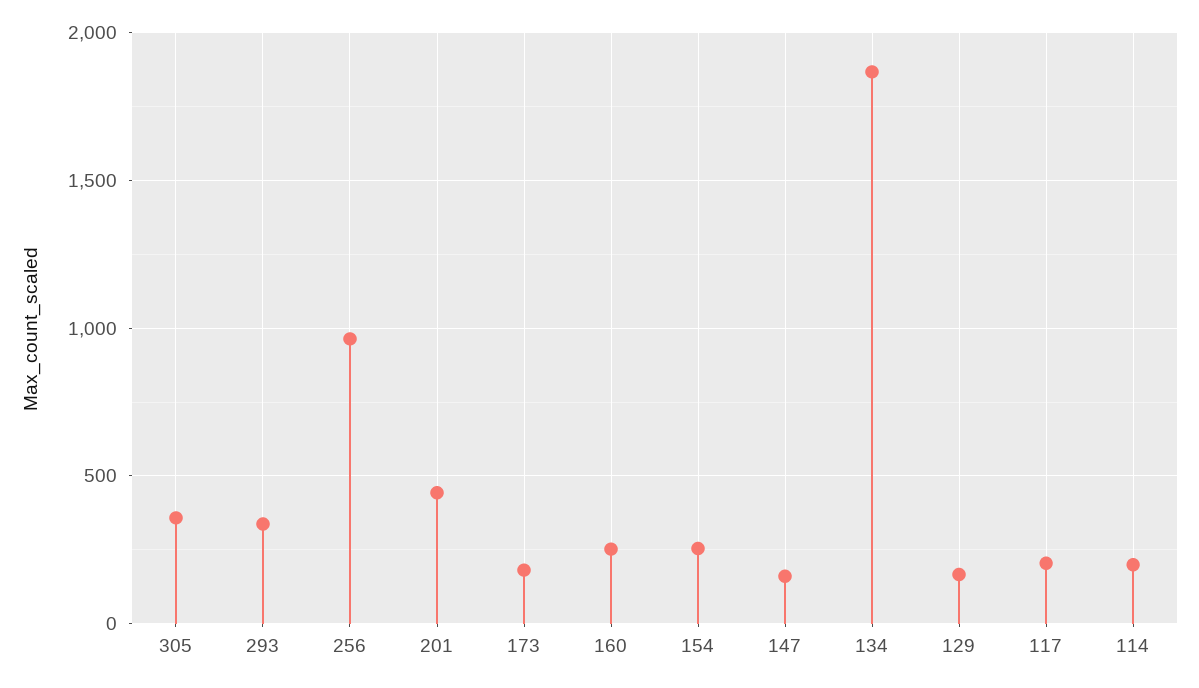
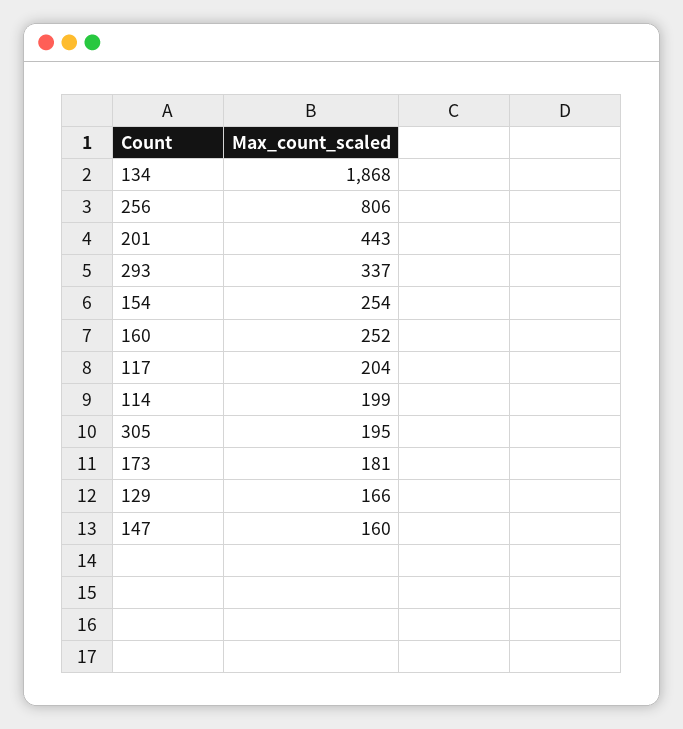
  {
-   "305": 350,
+   "305": 195,
    "293": 337,
-   "256": 950,
+   "256": 806,
    "201": 443,
    "173": 181,
    "160": 252,
    "154": 254,
    "147": 160,
    "134": 1868,
    "129": 166,
    "117": 204,
    "114": 199
  }

